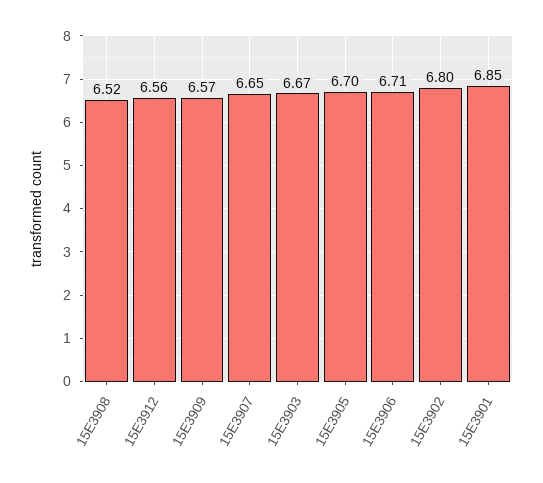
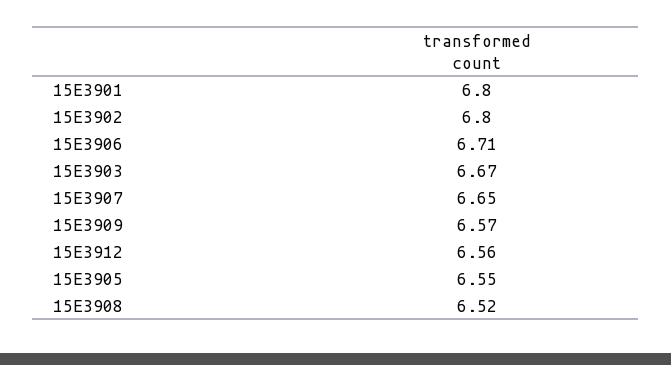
  {
    "15E3908": 6.52,
    "15E3912": 6.56,
    "15E3909": 6.57,
    "15E3907": 6.65,
    "15E3903": 6.67,
-   "15E3905": 6.7,
+   "15E3905": 6.55,
    "15E3906": 6.71,
    "15E3902": 6.8,
-   "15E3901": 6.85
+   "15E3901": 6.8
  }

